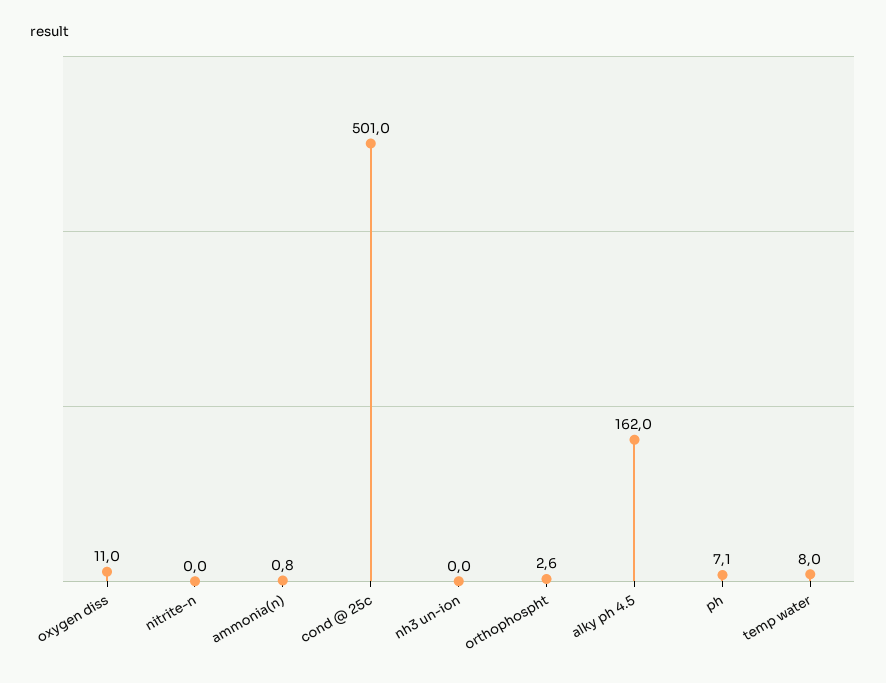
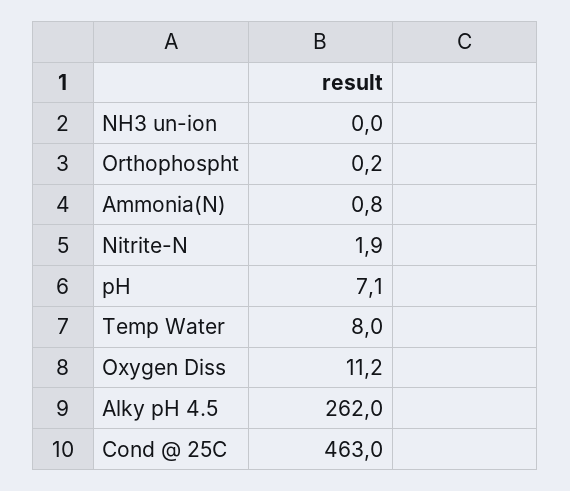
  {
-   "oxygen diss": 11,
+   "oxygen diss": 11.2,
-   "nitrite-n": 0,
+   "nitrite-n": 1.9,
    "ammonia(n)": 0.8,
-   "cond @ 25c": 501,
+   "cond @ 25c": 463,
    "nh3 un-ion": 0,
-   "orthophospht": 2.6,
+   "orthophospht": 0.2,
-   "alky ph 4.5": 162,
+   "alky ph 4.5": 262,
    "ph": 7.1,
    "temp water": 8
  }

